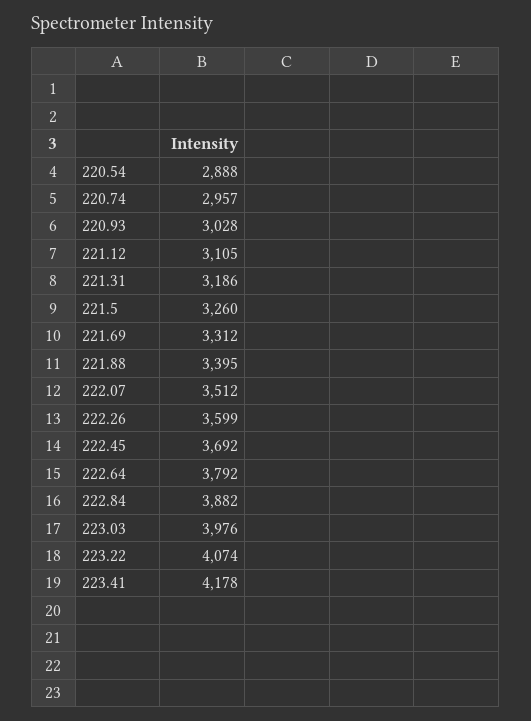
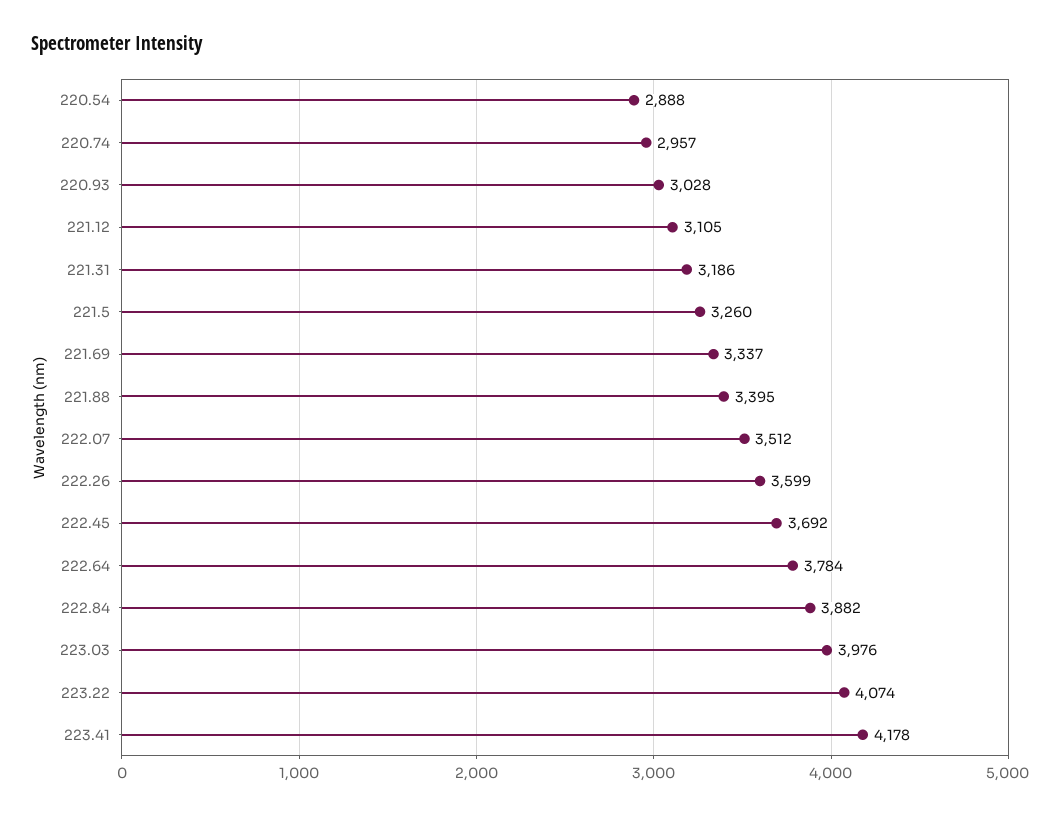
  {
    "220.54": 2888,
    "220.74": 2957,
    "220.93": 3028,
    "221.12": 3105,
    "221.31": 3186,
    "221.5": 3260,
-   "221.69": 3312,
+   "221.69": 3337,
    "221.88": 3395,
    "222.07": 3512,
    "222.26": 3599,
    "222.45": 3692,
-   "222.64": 3792,
+   "222.64": 3784,
    "222.84": 3882,
    "223.03": 3976,
    "223.22": 4074,
    "223.41": 4178
  }

